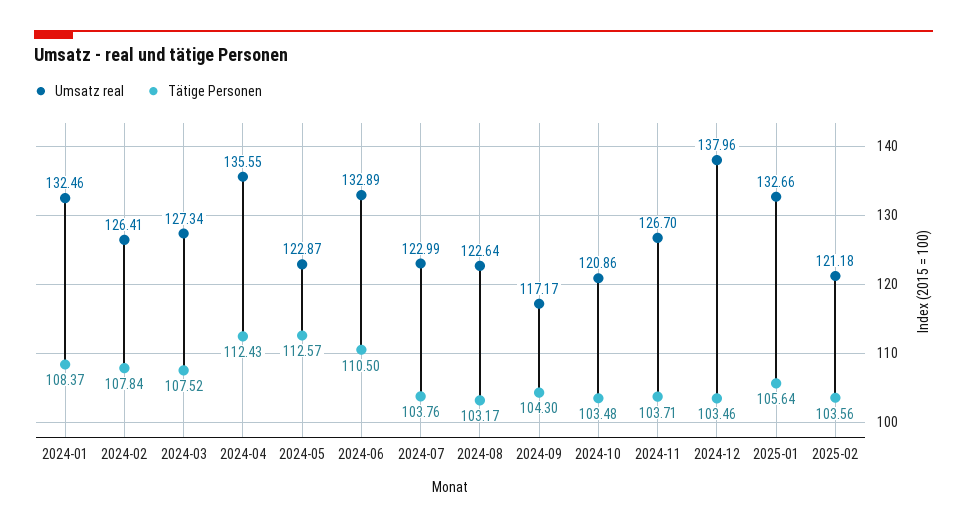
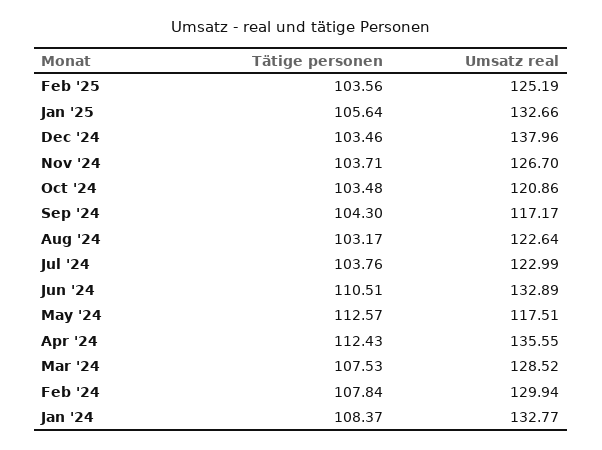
  {
    "Umsatz real": {
-     "2024-01": 132.46,
+     "2024-01": 132.77,
-     "2024-02": 126.41,
+     "2024-02": 129.94,
-     "2024-03": 127.34,
+     "2024-03": 128.52,
      "2024-04": 135.55,
-     "2024-05": 122.87,
+     "2024-05": 117.51,
      "2024-06": 132.89,
      "2024-07": 122.99,
      "2024-08": 122.64,
      "2024-09": 117.17,
      "2024-10": 120.86,
      "2024-11": 126.7,
      "2024-12": 137.96,
      "2025-01": 132.66,
-     "2025-02": 121.18
+     "2025-02": 125.19
    },
    "Tätige Personen": {
      "2024-01": 108.37,
      "2024-02": 107.84,
-     "2024-03": 107.52,
+     "2024-03": 107.53,
      "2024-04": 112.43,
      "2024-05": 112.57,
-     "2024-06": 110.5,
+     "2024-06": 110.51,
      "2024-07": 103.76,
      "2024-08": 103.17,
      "2024-09": 104.3,
      "2024-10": 103.48,
      "2024-11": 103.71,
      "2024-12": 103.46,
      "2025-01": 105.64,
      "2025-02": 103.56
    }
  }

